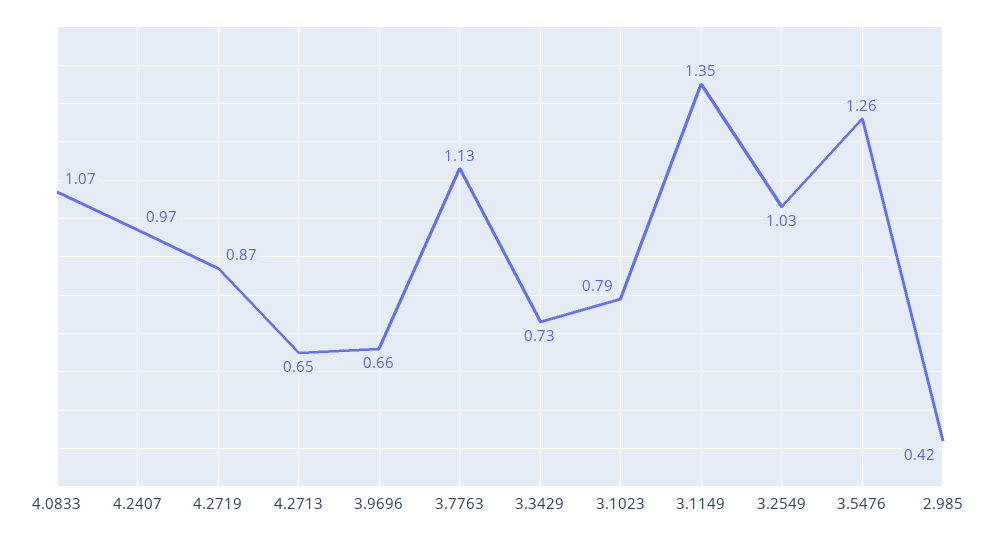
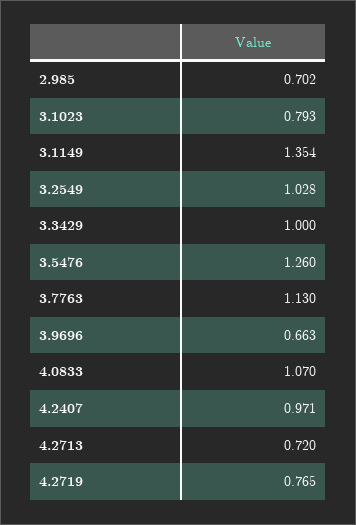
  {
    "4.0833": 1.07,
    "4.2407": 0.971,
-   "4.2719": 0.87,
+   "4.2719": 0.765,
-   "4.2713": 0.65,
+   "4.2713": 0.72,
    "3.9696": 0.663,
    "3.7763": 1.13,
-   "3.3429": 0.73,
+   "3.3429": 1,
    "3.1023": 0.793,
    "3.1149": 1.354,
    "3.2549": 1.028,
    "3.5476": 1.26,
-   "2.985": 0.42
+   "2.985": 0.702
  }

